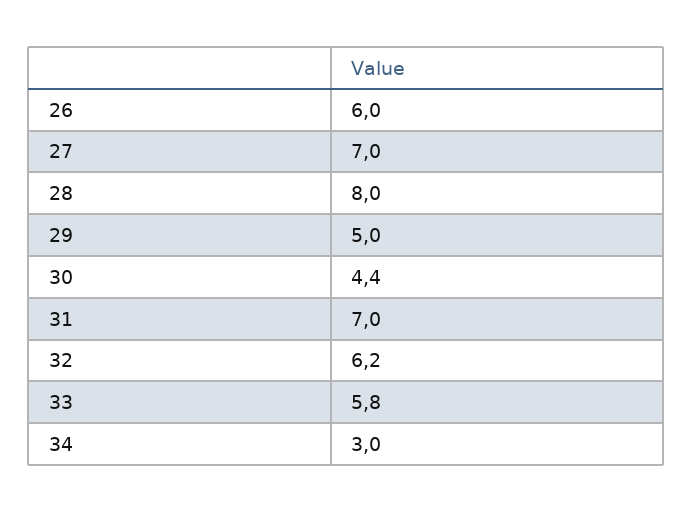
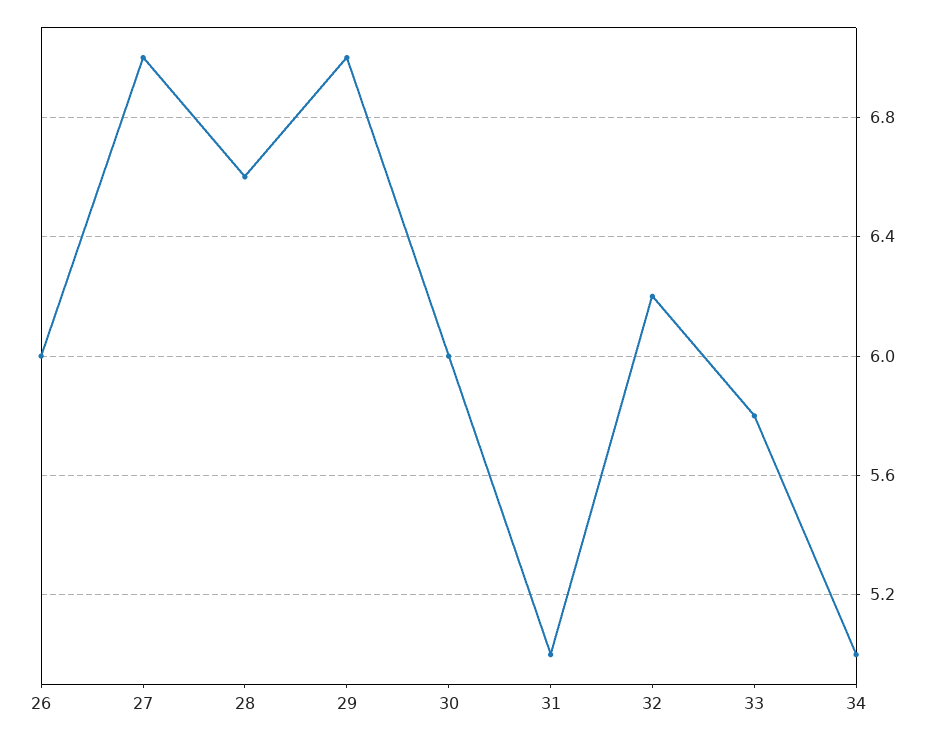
  {
    "26": 6,
    "27": 7,
-   "28": 8,
+   "28": 6.6,
-   "29": 5,
+   "29": 7,
-   "30": 4.4,
+   "30": 6,
-   "31": 7,
+   "31": 5,
    "32": 6.2,
    "33": 5.8,
-   "34": 3
+   "34": 5
  }

